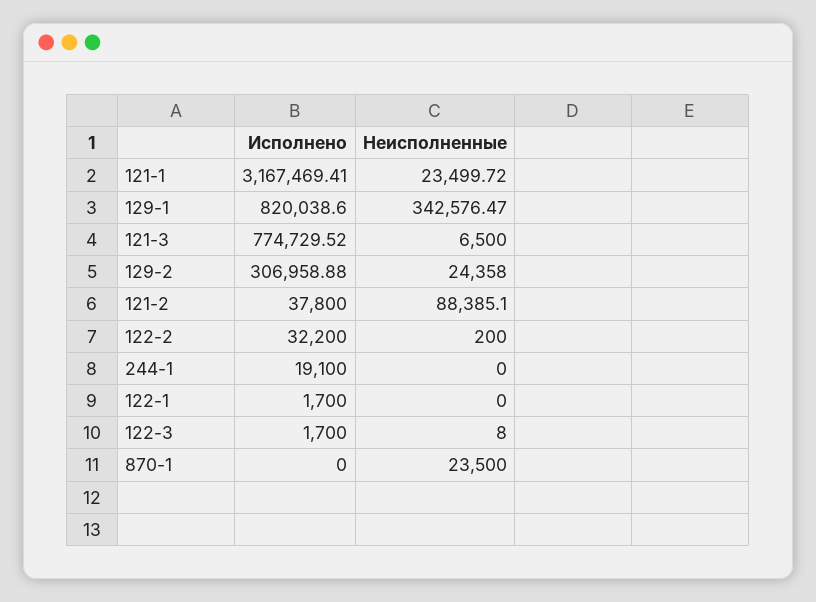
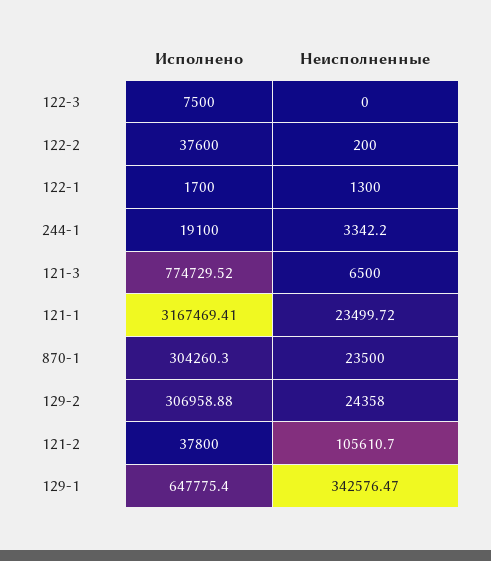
  {
    "Исполнено": {
      "121-1": 3167469.41,
-     "129-1": 820038.6,
+     "129-1": 647775.4,
      "121-3": 774729.52,
      "129-2": 306958.88,
      "121-2": 37800,
-     "122-2": 32200,
+     "122-2": 37600,
      "244-1": 19100,
      "122-1": 1700,
-     "122-3": 1700,
+     "122-3": 7500,
-     "870-1": 0
+     "870-1": 304260.3
    },
    "Неисполненные": {
      "121-1": 23499.72,
      "129-1": 342576.47,
      "121-3": 6500,
      "129-2": 24358,
-     "121-2": 88385.1,
+     "121-2": 105610.7,
      "122-2": 200,
-     "244-1": 0,
+     "244-1": 3342.2,
-     "122-1": 0,
+     "122-1": 1300,
-     "122-3": 8,
+     "122-3": 0,
      "870-1": 23500
    }
  }

